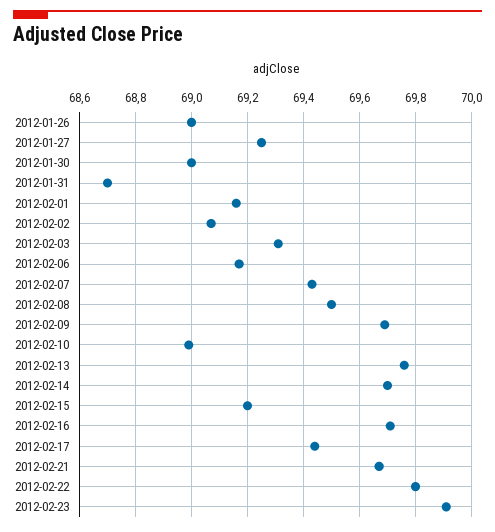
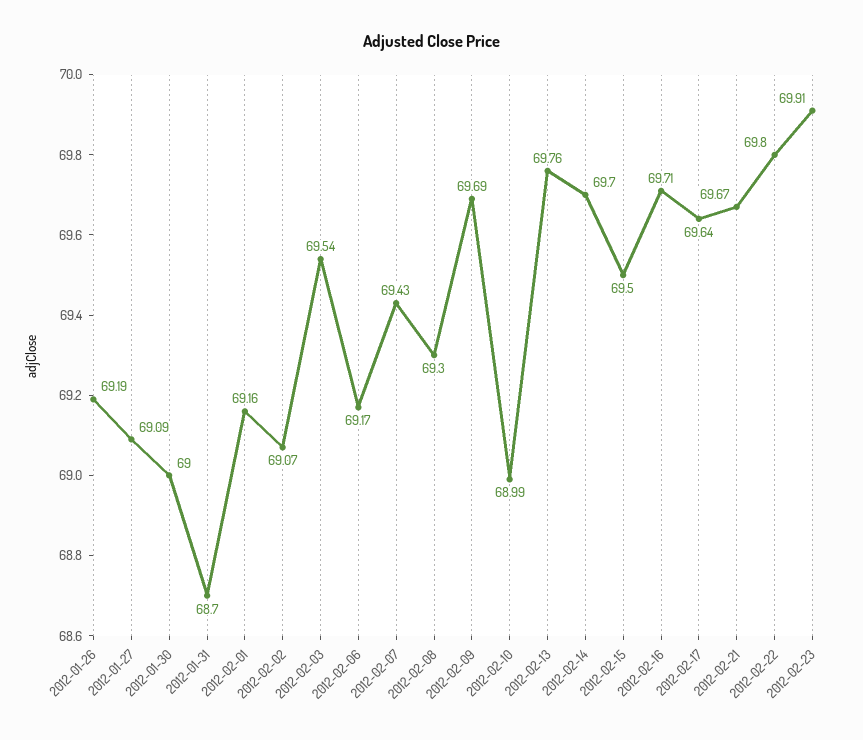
  {
-   "2012-01-26": 69,
+   "2012-01-26": 69.19,
-   "2012-01-27": 69.25,
+   "2012-01-27": 69.09,
    "2012-01-30": 69,
    "2012-01-31": 68.7,
    "2012-02-01": 69.16,
    "2012-02-02": 69.07,
-   "2012-02-03": 69.3,
+   "2012-02-03": 69.54,
    "2012-02-06": 69.17,
    "2012-02-07": 69.43,
-   "2012-02-08": 69.5,
+   "2012-02-08": 69.3,
    "2012-02-09": 69.69,
    "2012-02-10": 68.99,
    "2012-02-13": 69.76,
    "2012-02-14": 69.7,
-   "2012-02-15": 69.2,
+   "2012-02-15": 69.5,
    "2012-02-16": 69.71,
-   "2012-02-17": 69.45,
+   "2012-02-17": 69.64,
    "2012-02-21": 69.67,
    "2012-02-22": 69.8,
    "2012-02-23": 69.91
  }

